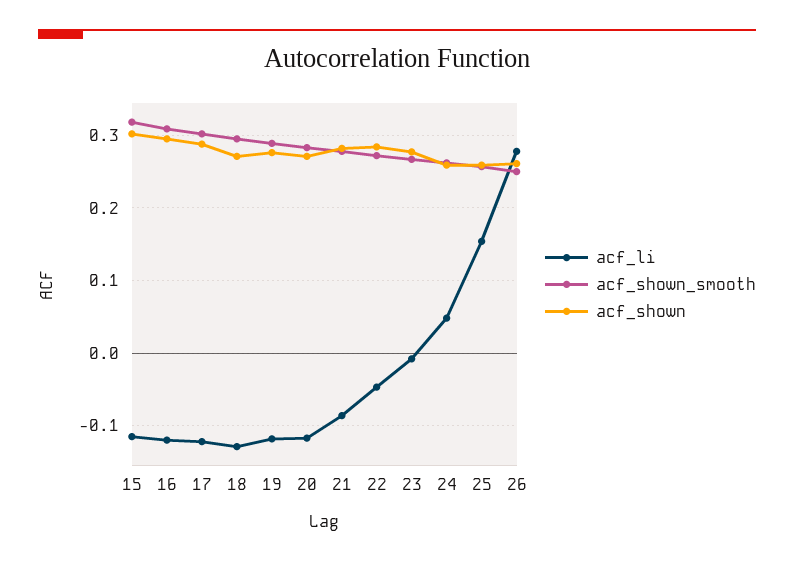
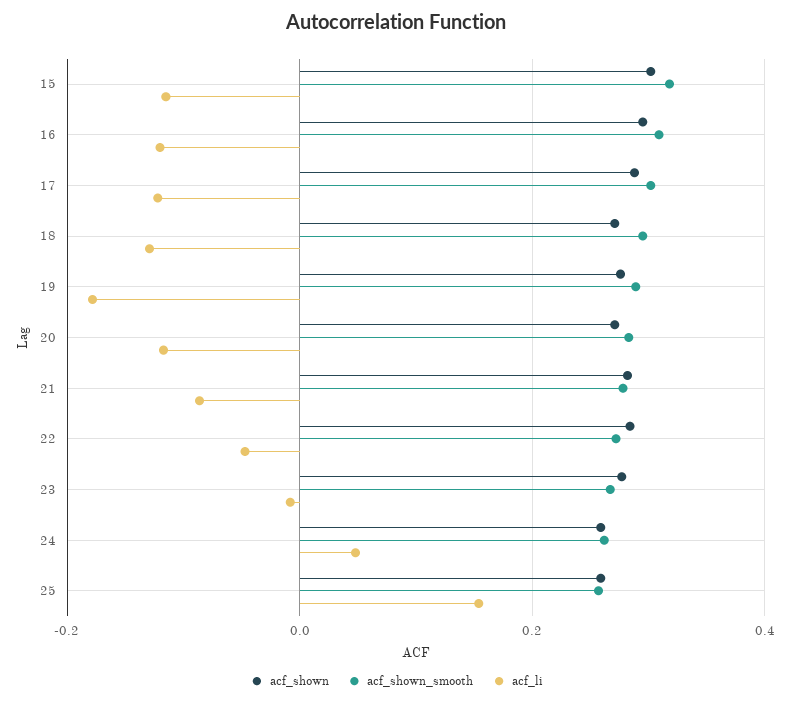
  {
    "acf_li": {
      "15": -0.12,
      "16": -0.12,
      "17": -0.12,
      "18": -0.13,
-     "19": -0.12,
+     "19": -0.18,
      "20": -0.12,
      "21": -0.09,
      "22": -0.05,
      "23": -0.01,
      "24": 0.05,
-     "25": 0.15,
+     "25": 0.15
-     "26": 0.28
    },
    "acf_shown_smooth": {
      "15": 0.32,
      "16": 0.31,
      "17": 0.3,
      "18": 0.3,
      "19": 0.29,
      "20": 0.28,
      "21": 0.28,
      "22": 0.27,
      "23": 0.27,
      "24": 0.26,
-     "25": 0.26,
+     "25": 0.26
-     "26": 0.25
    },
    "acf_shown": {
      "15": 0.3,
      "16": 0.3,
      "17": 0.29,
      "18": 0.27,
      "19": 0.28,
      "20": 0.27,
      "21": 0.28,
      "22": 0.28,
      "23": 0.28,
      "24": 0.26,
-     "25": 0.26,
+     "25": 0.26
-     "26": 0.26
    }
  }

